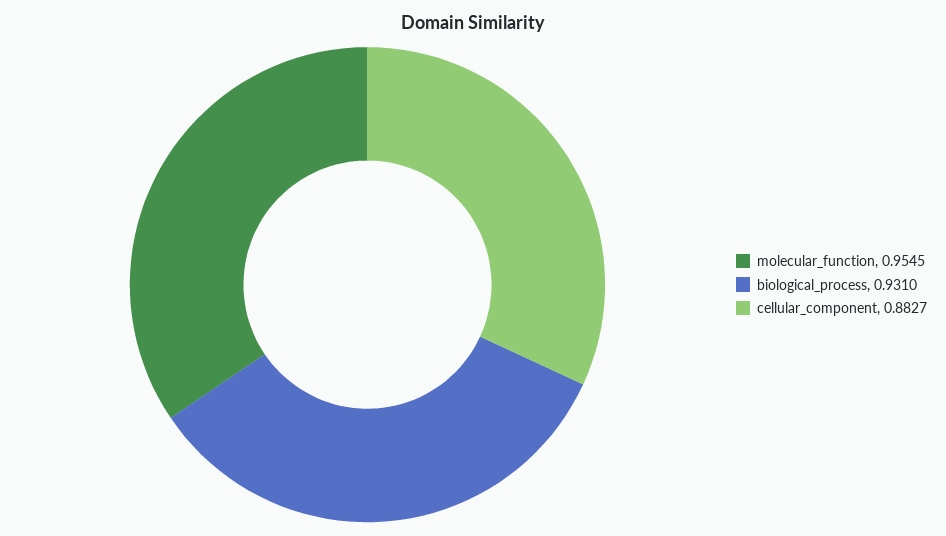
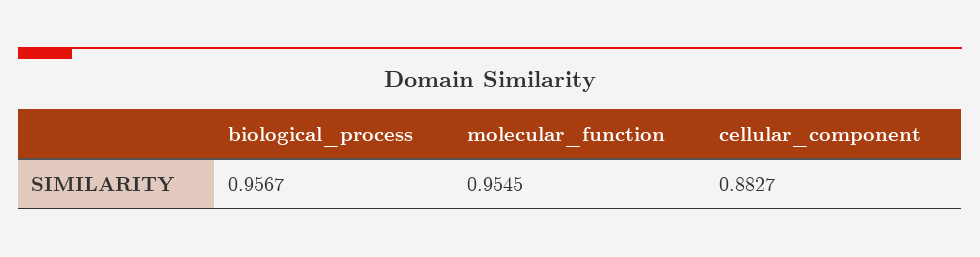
  {
    "molecular_function": 0.9545,
-   "biological_process": 0.931,
+   "biological_process": 0.9567,
    "cellular_component": 0.8827
  }

